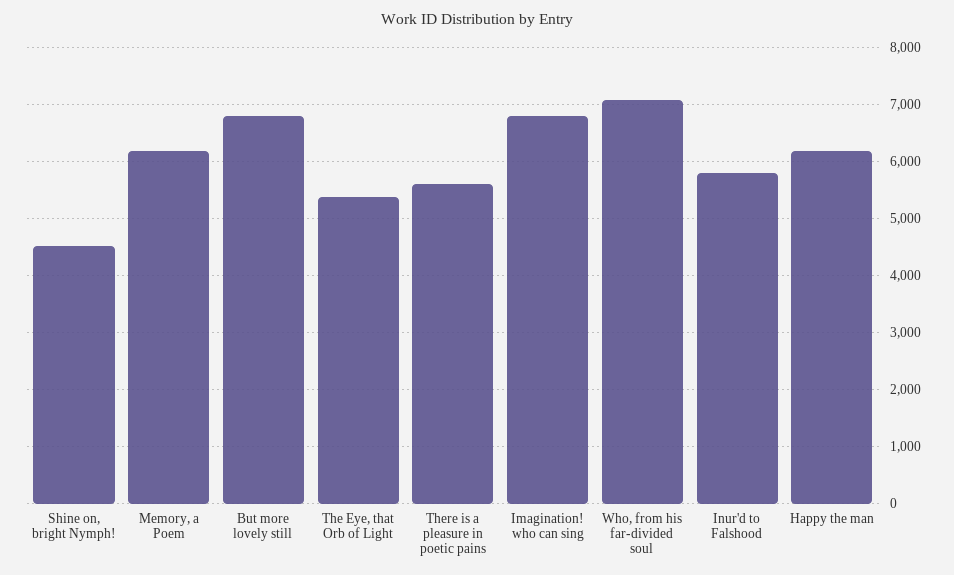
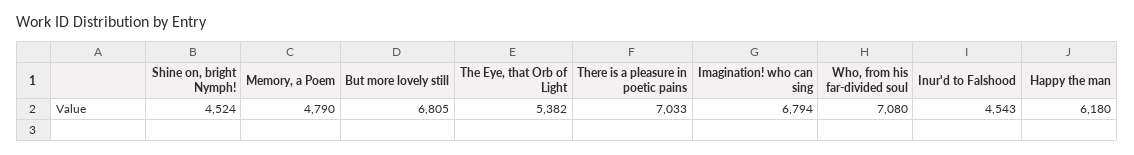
  {
    "Shine on, bright Nymph!": 4524,
-   "Memory, a Poem": 6200,
+   "Memory, a Poem": 4790,
    "But more lovely still": 6805,
    "The Eye, that Orb of Light": 5382,
-   "There is a pleasure in poetic pains": 5600,
+   "There is a pleasure in poetic pains": 7033,
    "Imagination! who can sing": 6794,
    "Who, from his far-divided soul": 7080,
-   "Inur'd to Falshood": 5800,
+   "Inur'd to Falshood": 4543,
    "Happy the man": 6180
  }

